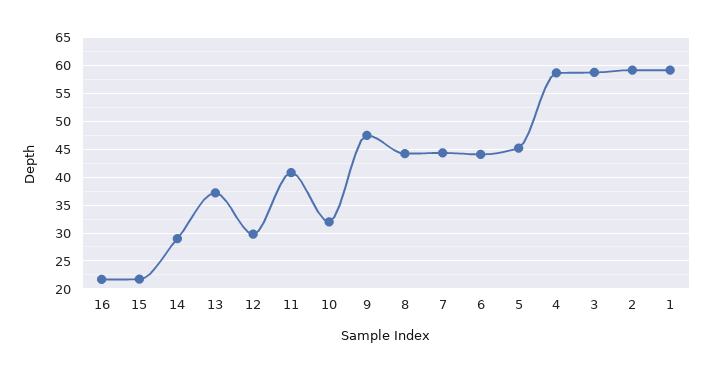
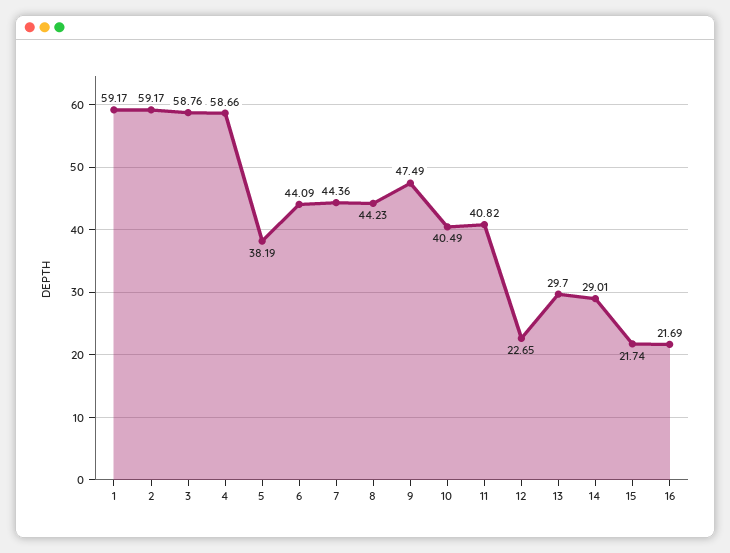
  {
    "16": 21.69,
    "15": 21.74,
    "14": 29.01,
-   "13": 37.5,
+   "13": 29.7,
-   "12": 30,
+   "12": 22.65,
    "11": 40.82,
-   "10": 32.5,
+   "10": 40.49,
    "9": 47.49,
    "8": 44.23,
    "7": 44.36,
    "6": 44.09,
-   "5": 45,
+   "5": 38.19,
    "4": 58.66,
    "3": 58.76,
    "2": 59.17,
    "1": 59.17
  }

